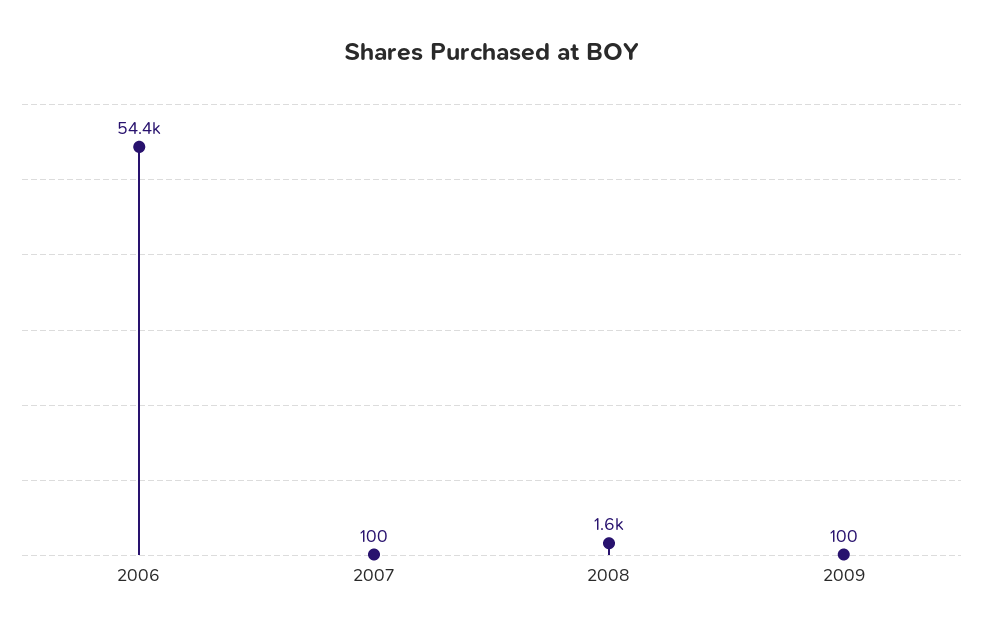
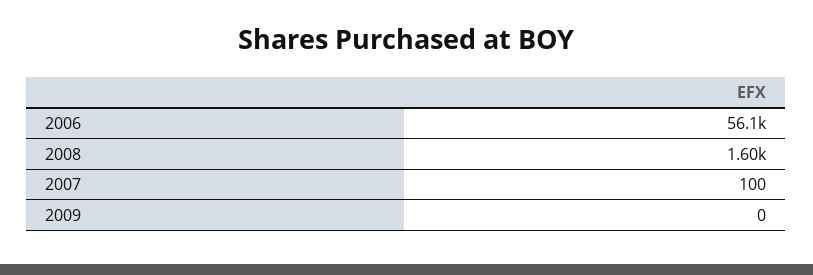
  {
-   "2006": 54400,
+   "2006": 56100,
    "2007": 100,
    "2008": 1600,
-   "2009": 100
+   "2009": 0
  }

